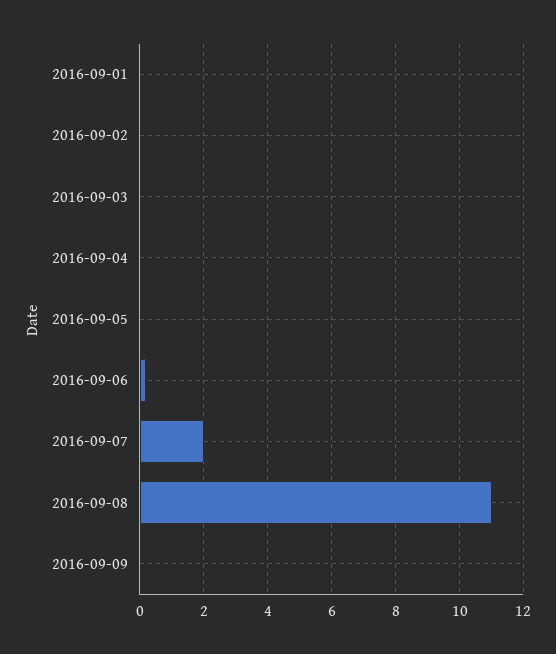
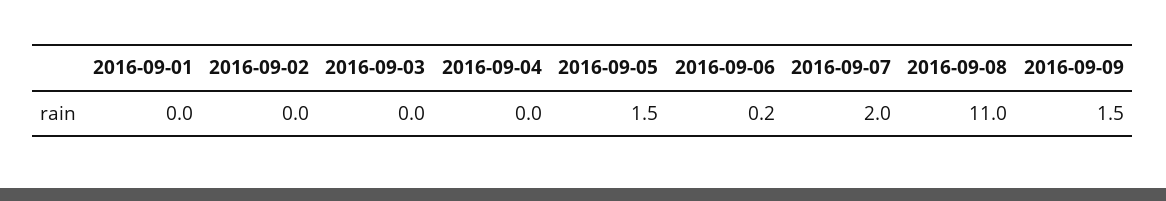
  {
    "2016-09-01": 0,
    "2016-09-02": 0,
    "2016-09-03": 0,
    "2016-09-04": 0,
-   "2016-09-05": 0,
+   "2016-09-05": 1.5,
    "2016-09-06": 0.2,
    "2016-09-07": 2,
    "2016-09-08": 11,
-   "2016-09-09": 0
+   "2016-09-09": 1.5
  }

